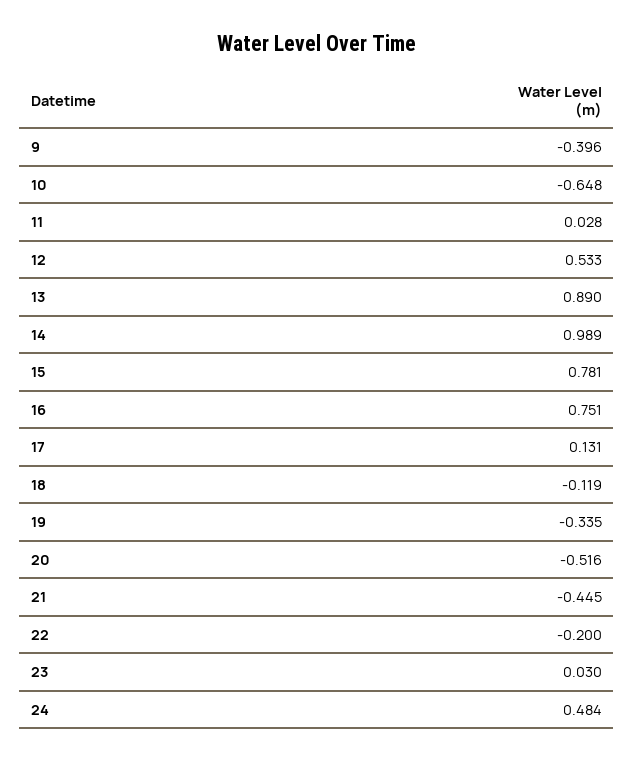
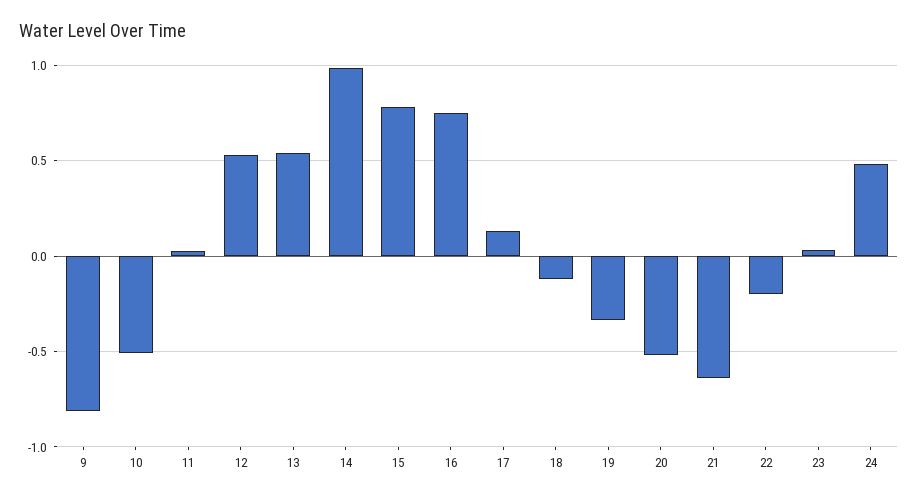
  {
-   "9": -0.396,
+   "9": -0.8,
-   "10": -0.648,
+   "10": -0.5,
    "11": 0.028,
    "12": 0.533,
-   "13": 0.89,
+   "13": 0.55,
    "14": 0.989,
    "15": 0.781,
    "16": 0.751,
    "17": 0.131,
    "18": -0.119,
    "19": -0.335,
    "20": -0.516,
-   "21": -0.445,
+   "21": -0.65,
    "22": -0.2,
    "23": 0.03,
    "24": 0.484
  }

